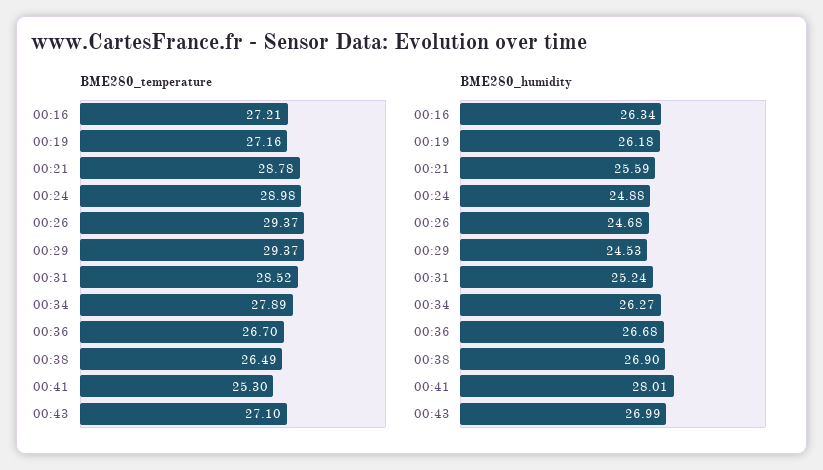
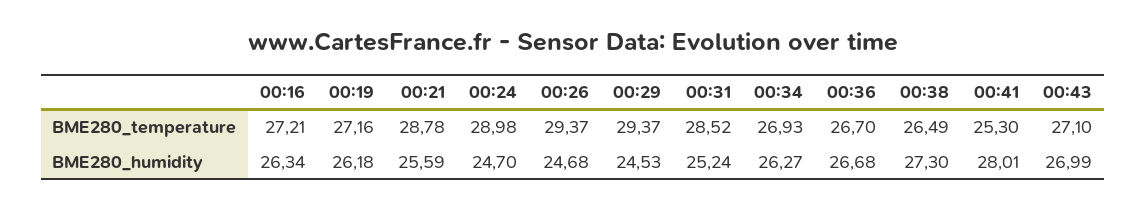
  {
    "BME280_temperature": {
      "00:16": 27.21,
      "00:19": 27.16,
      "00:21": 28.78,
      "00:24": 28.98,
      "00:26": 29.37,
      "00:29": 29.37,
      "00:31": 28.52,
-     "00:34": 27.89,
+     "00:34": 26.93,
      "00:36": 26.7,
      "00:38": 26.49,
      "00:41": 25.3,
      "00:43": 27.1
    },
    "BME280_humidity": {
      "00:16": 26.34,
      "00:19": 26.18,
      "00:21": 25.59,
-     "00:24": 24.88,
+     "00:24": 24.7,
      "00:26": 24.68,
      "00:29": 24.53,
      "00:31": 25.24,
      "00:34": 26.27,
      "00:36": 26.68,
-     "00:38": 26.9,
+     "00:38": 27.3,
      "00:41": 28.01,
      "00:43": 26.99
    }
  }

